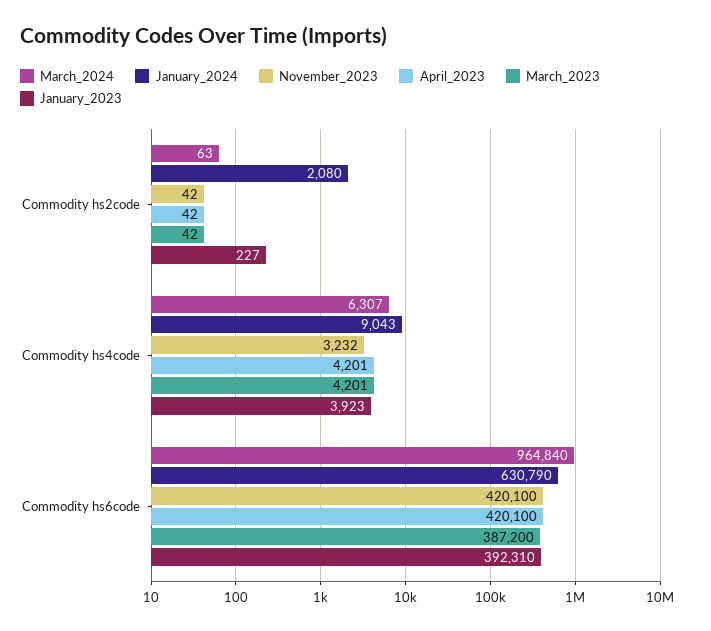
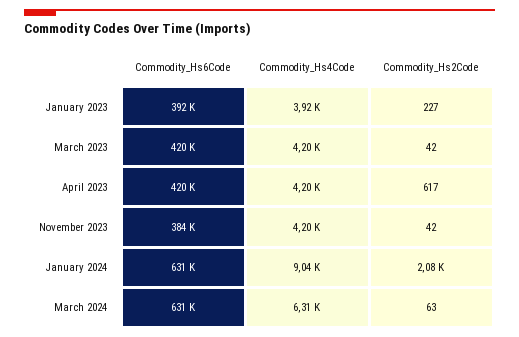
  {
    "March_2024": {
      "Commodity hs2code": 63,
      "Commodity hs4code": 6307,
-     "Commodity hs6code": 964840
+     "Commodity hs6code": 631000
    },
    "January_2024": {
      "Commodity hs2code": 2080,
      "Commodity hs4code": 9043,
      "Commodity hs6code": 630790
    },
    "November_2023": {
      "Commodity hs2code": 42,
-     "Commodity hs4code": 3232,
+     "Commodity hs4code": 4200,
-     "Commodity hs6code": 420100
+     "Commodity hs6code": 384000
    },
    "April_2023": {
-     "Commodity hs2code": 42,
+     "Commodity hs2code": 617,
      "Commodity hs4code": 4201,
      "Commodity hs6code": 420100
    },
    "March_2023": {
      "Commodity hs2code": 42,
      "Commodity hs4code": 4201,
-     "Commodity hs6code": 387200
+     "Commodity hs6code": 420000
    },
    "January_2023": {
      "Commodity hs2code": 227,
      "Commodity hs4code": 3923,
      "Commodity hs6code": 392310
    }
  }

